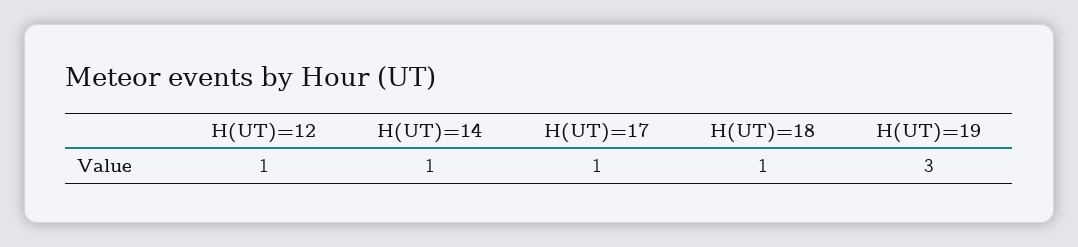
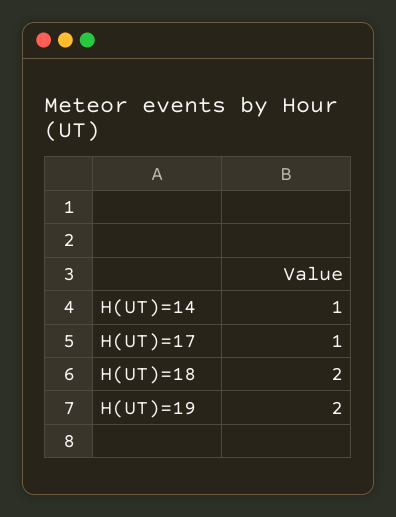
  {
-   "H(UT)=12": 1,
    "H(UT)=14": 1,
    "H(UT)=17": 1,
-   "H(UT)=18": 1,
+   "H(UT)=18": 2,
-   "H(UT)=19": 3
+   "H(UT)=19": 2
  }

